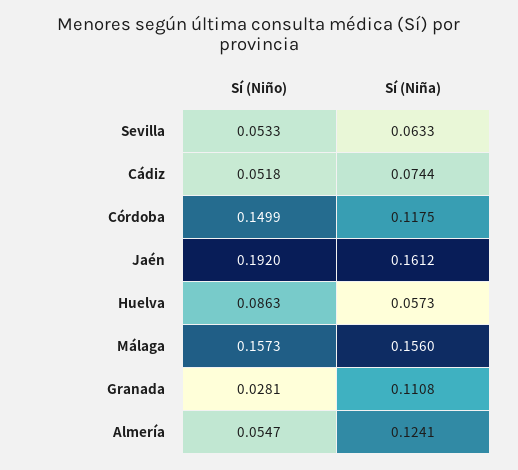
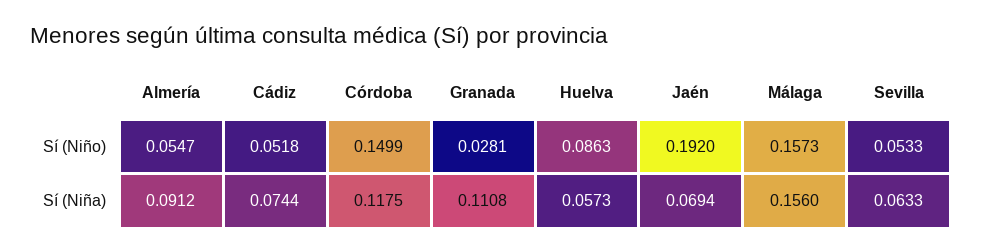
  {
    "Sí (Niño)": {
      "Sevilla": 0.0533,
      "Cádiz": 0.0518,
      "Córdoba": 0.1499,
      "Jaén": 0.192,
      "Huelva": 0.0863,
      "Málaga": 0.1573,
      "Granada": 0.0281,
      "Almería": 0.0547
    },
    "Sí (Niña)": {
      "Sevilla": 0.0633,
      "Cádiz": 0.0744,
      "Córdoba": 0.1175,
-     "Jaén": 0.1612,
+     "Jaén": 0.0694,
      "Huelva": 0.0573,
      "Málaga": 0.156,
      "Granada": 0.1108,
-     "Almería": 0.1241
+     "Almería": 0.0912
    }
  }

